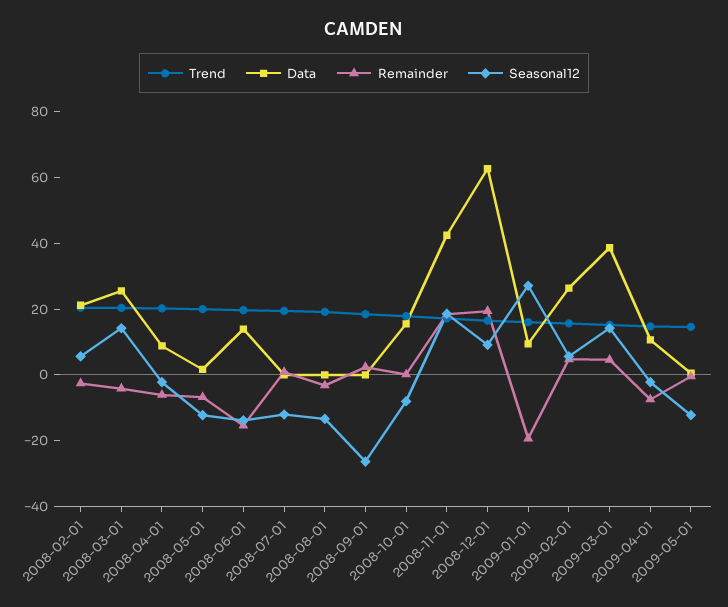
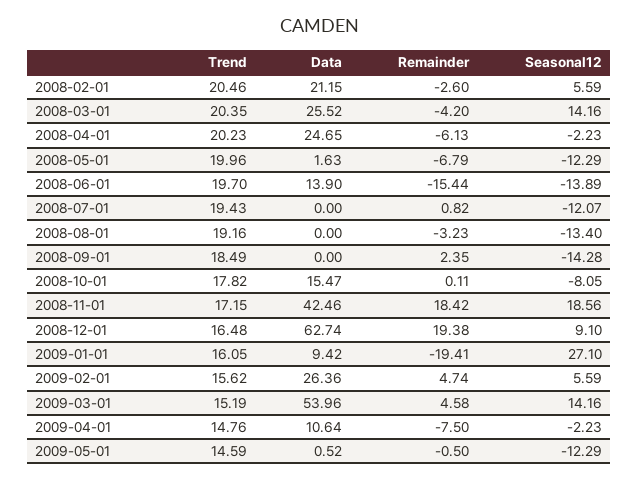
  {
    "Trend": {
      "2008-02-01": 20.46,
      "2008-03-01": 20.35,
      "2008-04-01": 20.23,
      "2008-05-01": 19.96,
      "2008-06-01": 19.7,
      "2008-07-01": 19.43,
      "2008-08-01": 19.16,
      "2008-09-01": 18.49,
      "2008-10-01": 17.82,
      "2008-11-01": 17.15,
      "2008-12-01": 16.48,
      "2009-01-01": 16.05,
      "2009-02-01": 15.62,
      "2009-03-01": 15.19,
      "2009-04-01": 14.76,
      "2009-05-01": 14.59
    },
    "Data": {
      "2008-02-01": 21.15,
      "2008-03-01": 25.52,
-     "2008-04-01": 10,
+     "2008-04-01": 24.65,
      "2008-05-01": 1.63,
      "2008-06-01": 13.9,
      "2008-07-01": 0,
      "2008-08-01": 0,
      "2008-09-01": 0,
      "2008-10-01": 15.47,
      "2008-11-01": 42.46,
      "2008-12-01": 62.74,
      "2009-01-01": 9.42,
      "2009-02-01": 26.36,
-     "2009-03-01": 40,
+     "2009-03-01": 53.96,
      "2009-04-01": 10.64,
      "2009-05-01": 0.52
    },
    "Remainder": {
      "2008-02-01": -2.6,
      "2008-03-01": -4.2,
      "2008-04-01": -6.13,
      "2008-05-01": -6.79,
      "2008-06-01": -15.44,
      "2008-07-01": 0.82,
      "2008-08-01": -3.23,
      "2008-09-01": 2.35,
      "2008-10-01": 0.11,
      "2008-11-01": 18.42,
      "2008-12-01": 19.38,
      "2009-01-01": -19.41,
      "2009-02-01": 4.74,
      "2009-03-01": 4.58,
      "2009-04-01": -7.5,
      "2009-05-01": -0.5
    },
    "Seasonal12": {
      "2008-02-01": 5.59,
      "2008-03-01": 14.16,
      "2008-04-01": -2.23,
      "2008-05-01": -12.29,
      "2008-06-01": -13.89,
      "2008-07-01": -12.07,
      "2008-08-01": -13.4,
-     "2008-09-01": -25,
+     "2008-09-01": -14.28,
      "2008-10-01": -8.05,
      "2008-11-01": 18.56,
      "2008-12-01": 9.1,
      "2009-01-01": 27.1,
      "2009-02-01": 5.59,
      "2009-03-01": 14.16,
      "2009-04-01": -2.23,
      "2009-05-01": -12.29
    }
  }

